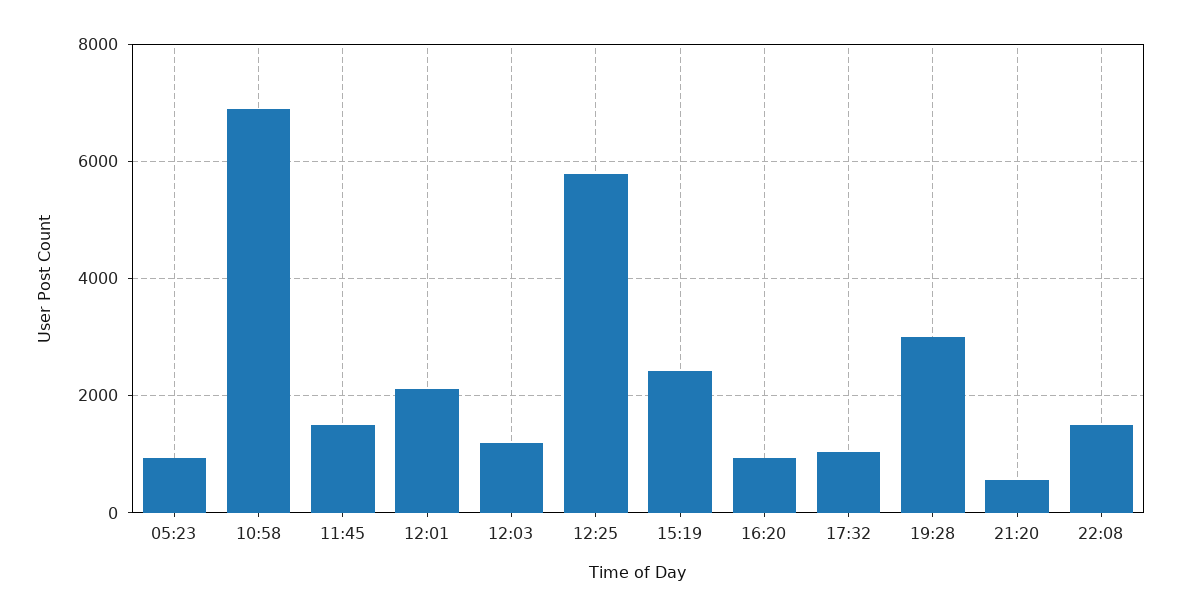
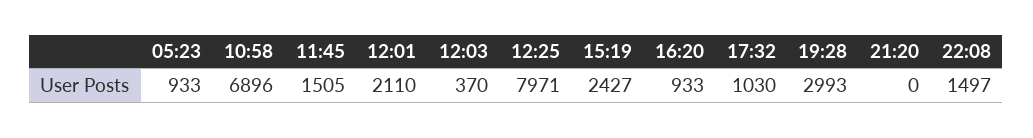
  {
    "05:23": 933,
    "10:58": 6896,
    "11:45": 1505,
    "12:01": 2110,
-   "12:03": 1200,
+   "12:03": 370,
-   "12:25": 5800,
+   "12:25": 7971,
    "15:19": 2427,
    "16:20": 933,
    "17:32": 1030,
    "19:28": 2993,
-   "21:20": 600,
+   "21:20": 0,
    "22:08": 1497
  }

